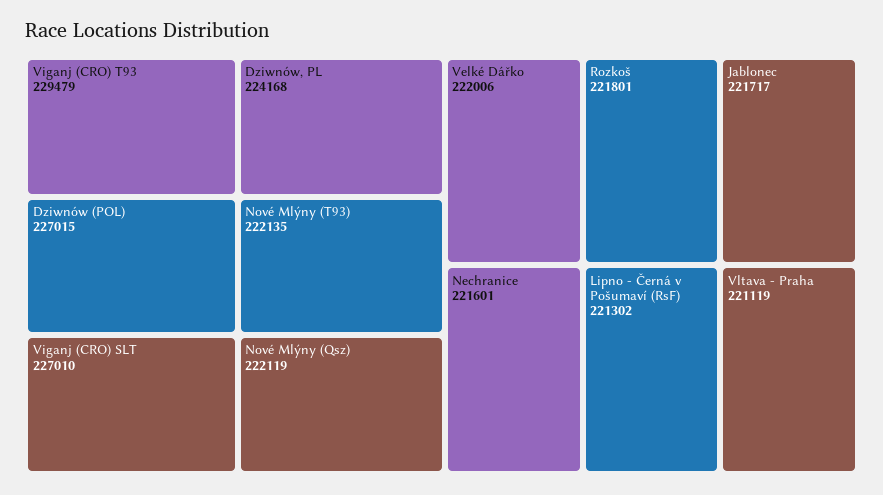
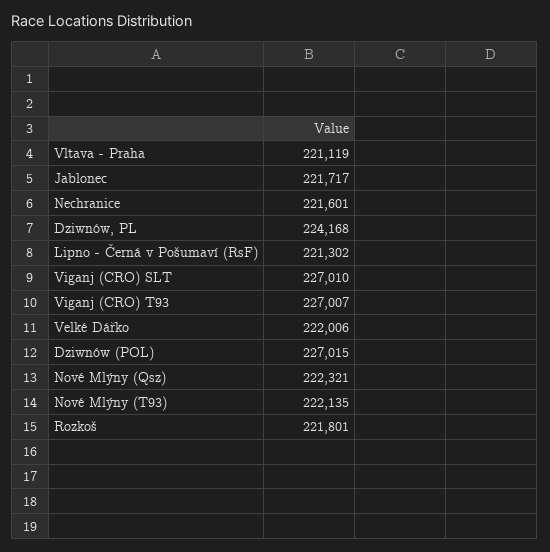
  {
-   "Viganj (CRO) T93": 229479,
+   "Viganj (CRO) T93": 227007,
    "Dziwnów (POL)": 227015,
    "Viganj (CRO) SLT": 227010,
    "Dziwnów, PL": 224168,
    "Nové Mlýny (T93)": 222135,
-   "Nové Mlýny (Qsz)": 222119,
+   "Nové Mlýny (Qsz)": 222321,
    "Velké Dářko": 222006,
    "Rozkoš": 221801,
    "Jablonec": 221717,
    "Nechranice": 221601,
    "Lipno - Černá v Pošumaví (RsF)": 221302,
    "Vltava - Praha": 221119
  }

